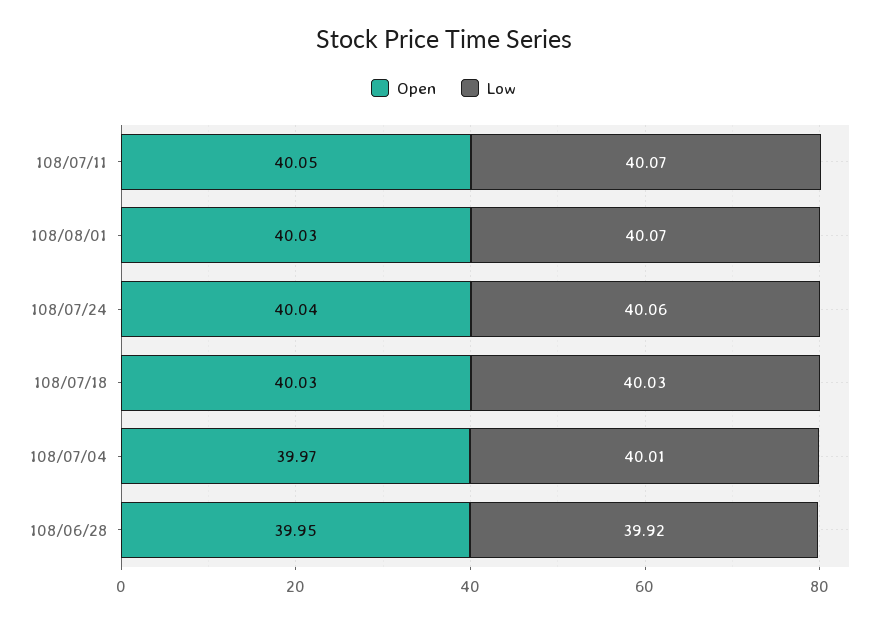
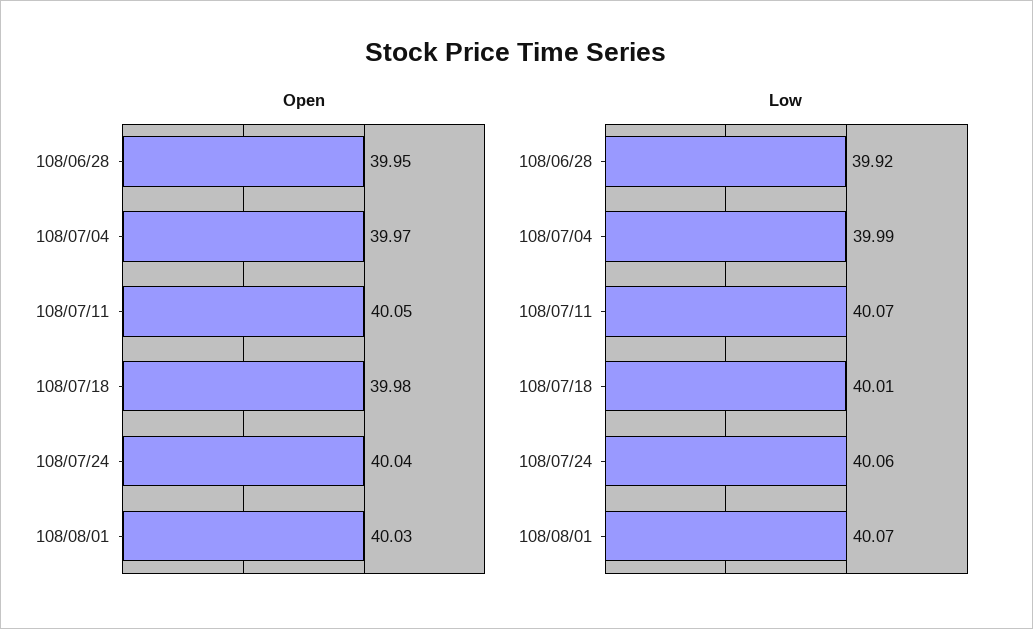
  {
    "Open": {
      "108/07/11": 40.05,
      "108/08/01": 40.03,
      "108/07/24": 40.04,
-     "108/07/18": 40.03,
+     "108/07/18": 39.98,
      "108/07/04": 39.97,
      "108/06/28": 39.95
    },
    "Low": {
      "108/07/11": 40.07,
      "108/08/01": 40.07,
      "108/07/24": 40.06,
-     "108/07/18": 40.03,
+     "108/07/18": 40.01,
-     "108/07/04": 40.01,
+     "108/07/04": 39.99,
      "108/06/28": 39.92
    }
  }

